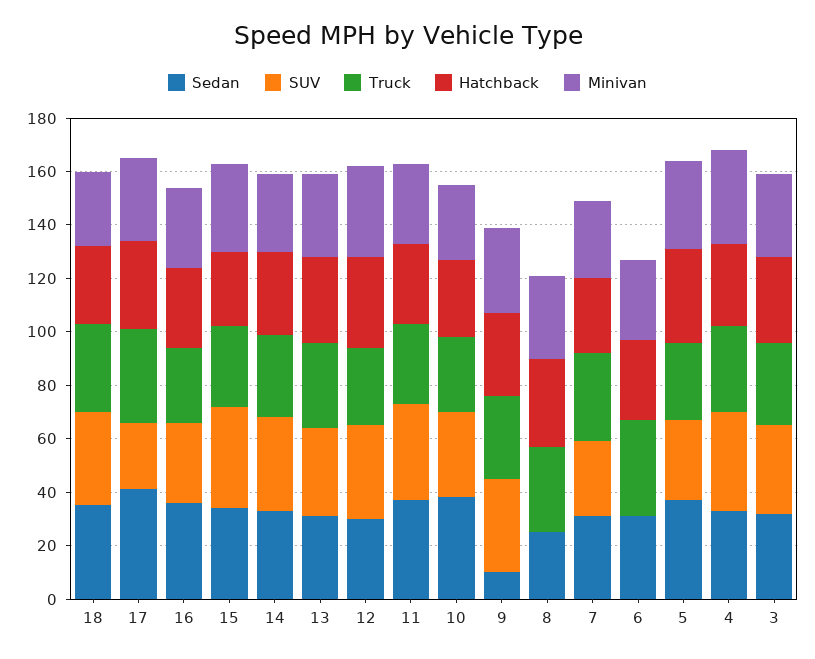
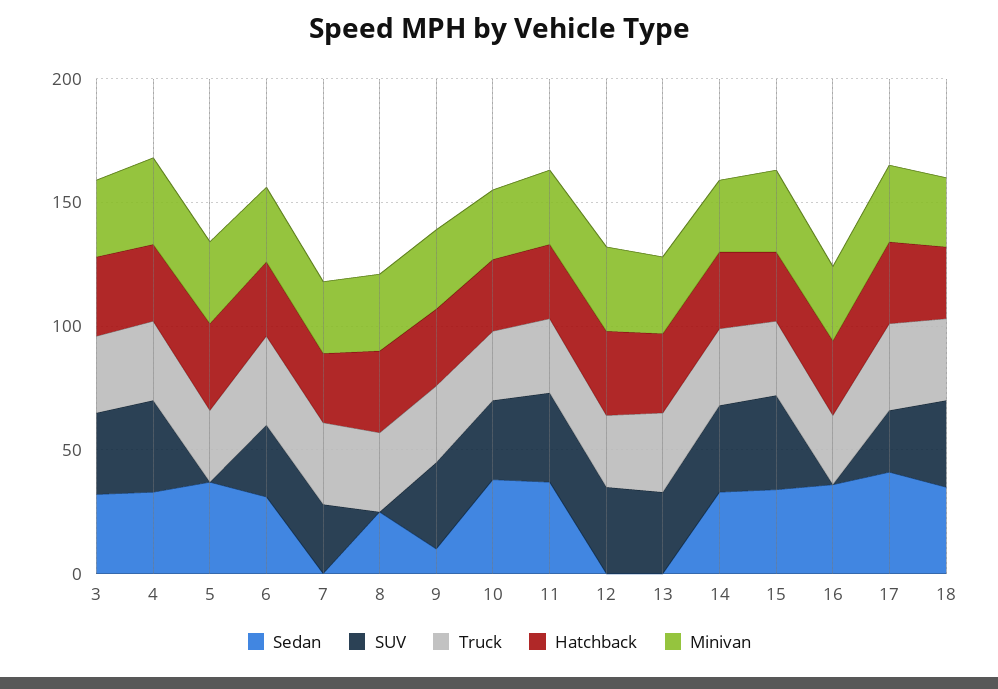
  {
    "Sedan": {
      "18": 35,
      "17": 40,
      "16": 35,
      "15": 35,
      "14": 35,
-     "13": 30,
+     "13": 0,
-     "12": 30,
+     "12": 0,
      "11": 35,
      "10": 40,
      "9": 10,
      "8": 25,
-     "7": 30,
+     "7": 0,
      "6": 30,
      "5": 35,
      "4": 35,
      "3": 30
    },
    "SUV": {
      "18": 35,
      "17": 25,
-     "16": 30,
+     "16": 0,
      "15": 40,
      "14": 35,
      "13": 35,
      "12": 35,
      "11": 35,
      "10": 30,
      "9": 35,
      "8": 0,
      "7": 30,
-     "6": 0,
+     "6": 30,
-     "5": 30,
+     "5": 0,
      "4": 35,
      "3": 35
    },
    "Truck": {
      "18": 35,
      "17": 35,
      "16": 30,
      "15": 30,
      "14": 30,
      "13": 30,
      "12": 30,
      "11": 30,
      "10": 30,
      "9": 30,
      "8": 30,
      "7": 35,
      "6": 35,
      "5": 30,
      "4": 30,
      "3": 30
    },
    "Hatchback": {
      "18": 30,
      "17": 35,
      "16": 30,
      "15": 30,
      "14": 30,
      "13": 30,
      "12": 35,
      "11": 30,
      "10": 30,
      "9": 30,
      "8": 35,
      "7": 30,
      "6": 30,
      "5": 35,
      "4": 30,
      "3": 30
    },
    "Minivan": {
      "18": 30,
      "17": 30,
      "16": 30,
      "15": 35,
      "14": 30,
      "13": 30,
      "12": 35,
      "11": 30,
      "10": 30,
      "9": 30,
      "8": 30,
      "7": 30,
      "6": 30,
      "5": 35,
      "4": 35,
      "3": 30
    }
  }

